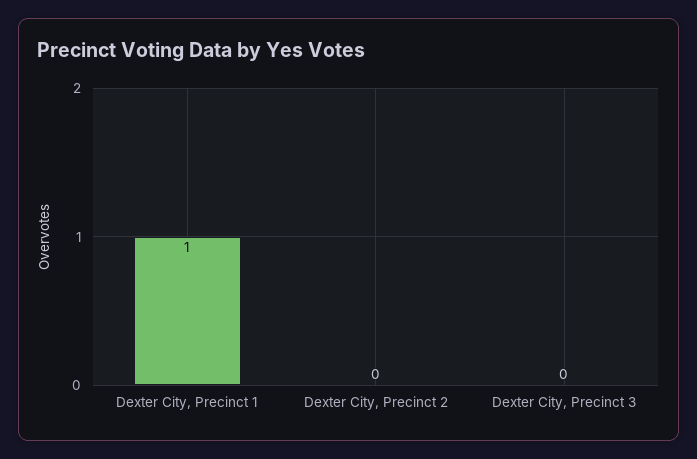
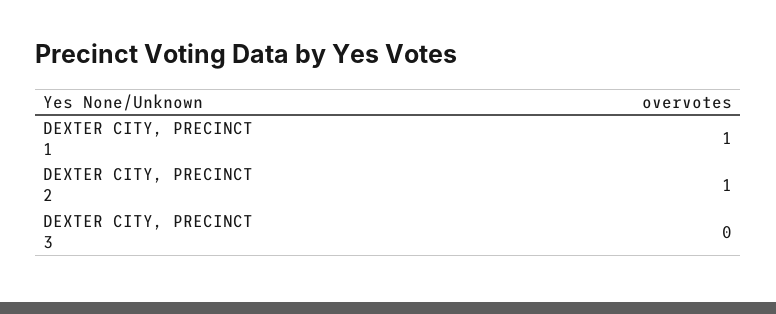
  {
    "Dexter City, Precinct 1": 1,
-   "Dexter City, Precinct 2": 0,
+   "Dexter City, Precinct 2": 1,
    "Dexter City, Precinct 3": 0
  }

